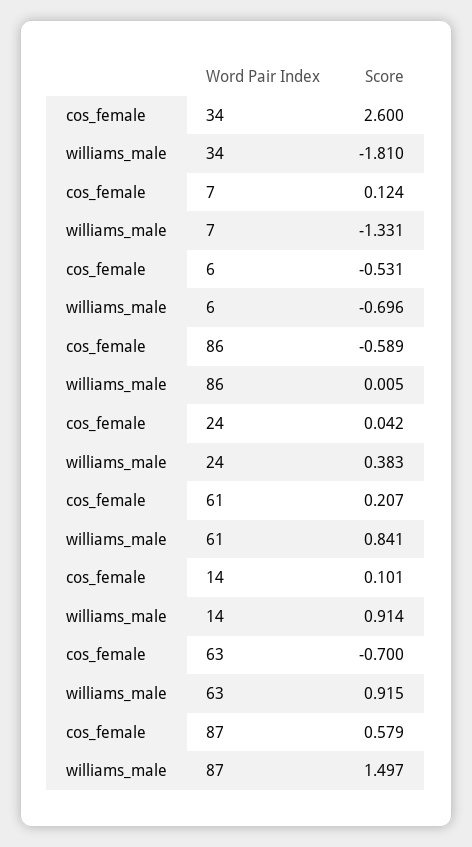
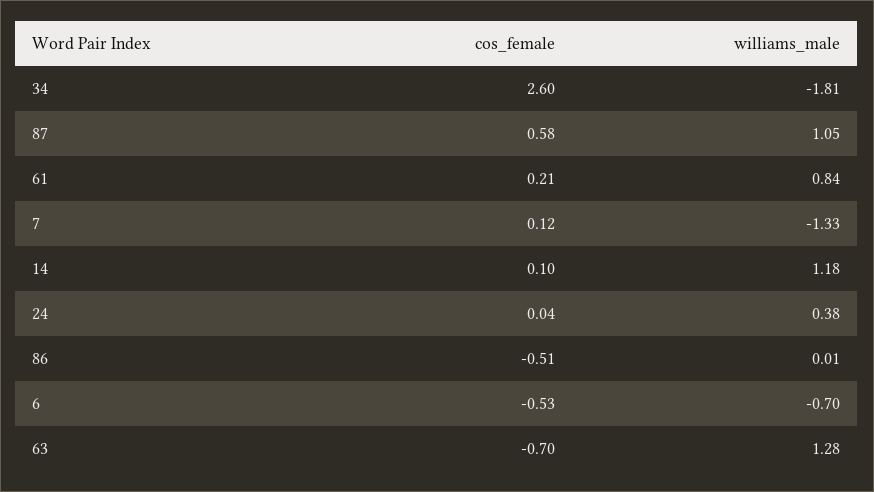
  {
    "cos_female": {
      "34": 2.6,
      "7": 0.124,
      "6": -0.531,
-     "86": -0.589,
+     "86": -0.51,
      "24": 0.042,
      "61": 0.207,
      "14": 0.101,
      "63": -0.7,
      "87": 0.579
    },
    "williams_male": {
      "34": -1.81,
      "7": -1.331,
      "6": -0.696,
      "86": 0.005,
      "24": 0.383,
      "61": 0.841,
-     "14": 0.914,
+     "14": 1.18,
-     "63": 0.915,
+     "63": 1.28,
-     "87": 1.497
+     "87": 1.05
    }
  }

